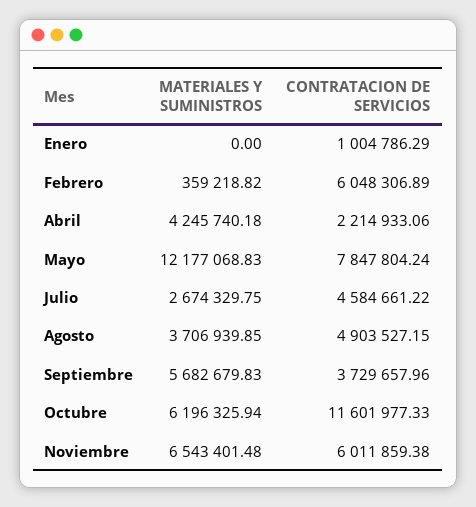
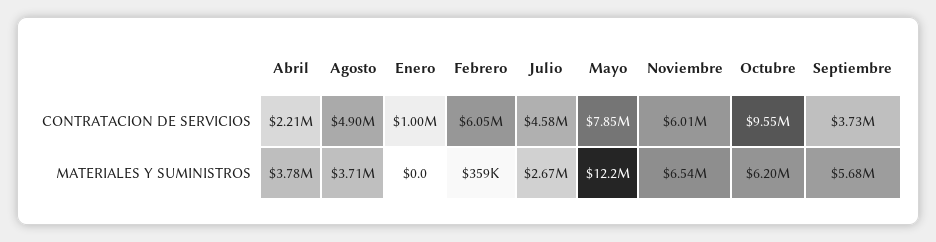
  {
    "MATERIALES Y SUMINISTROS": {
      "Enero": 0,
      "Febrero": 359218.82,
-     "Abril": 4245740.18,
+     "Abril": 3780000,
      "Mayo": 12177068.83,
      "Julio": 2674329.75,
      "Agosto": 3706939.85,
      "Septiembre": 5682679.83,
      "Octubre": 6196325.94,
      "Noviembre": 6543401.48
    },
    "CONTRATACION DE SERVICIOS": {
      "Enero": 1004786.29,
      "Febrero": 6048306.89,
      "Abril": 2214933.06,
      "Mayo": 7847804.24,
      "Julio": 4584661.22,
      "Agosto": 4903527.15,
      "Septiembre": 3729657.96,
-     "Octubre": 11601977.33,
+     "Octubre": 9550000,
      "Noviembre": 6011859.38
    }
  }

